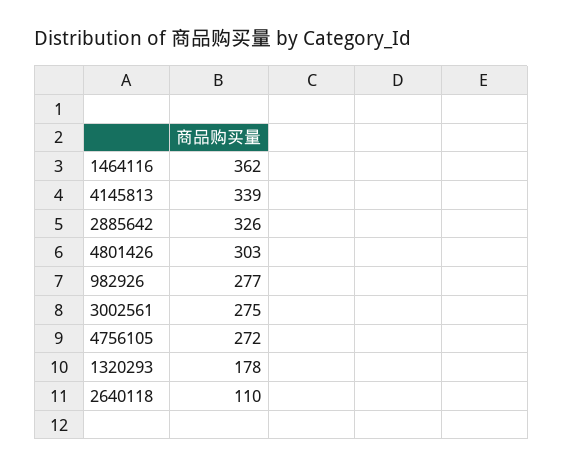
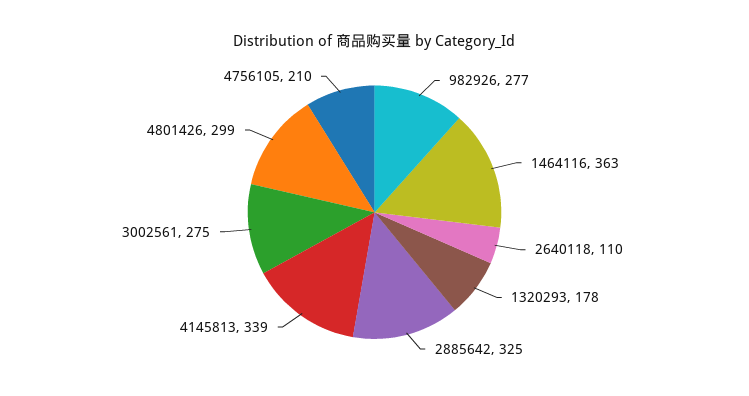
  {
-   "1464116": 362,
+   "1464116": 363,
    "4145813": 339,
-   "2885642": 326,
+   "2885642": 325,
-   "4801426": 303,
+   "4801426": 299,
    "982926": 277,
    "3002561": 275,
-   "4756105": 272,
+   "4756105": 210,
    "1320293": 178,
    "2640118": 110
  }

